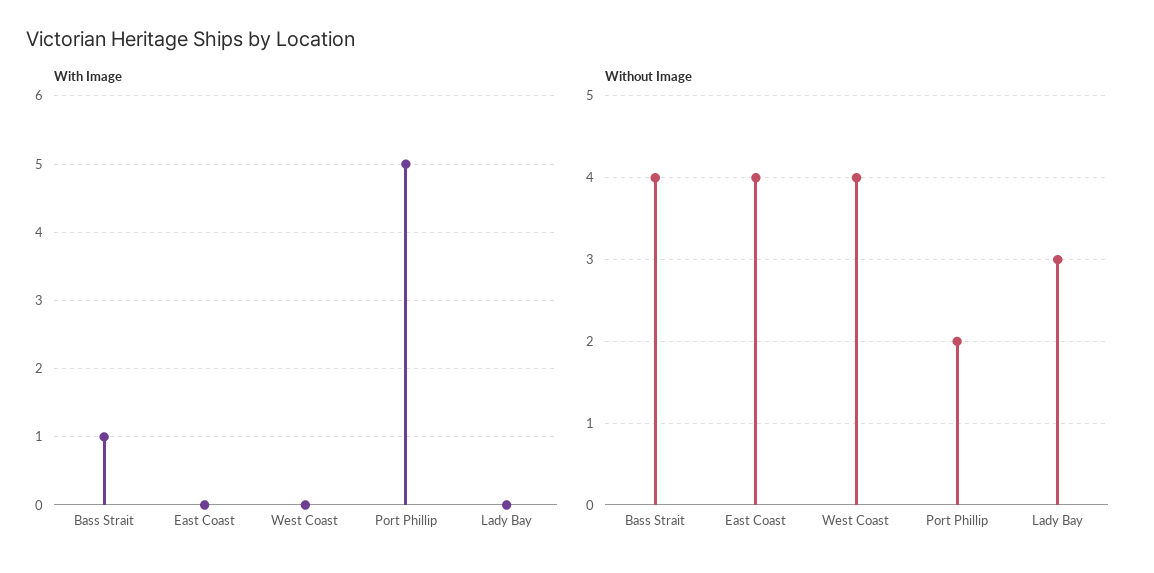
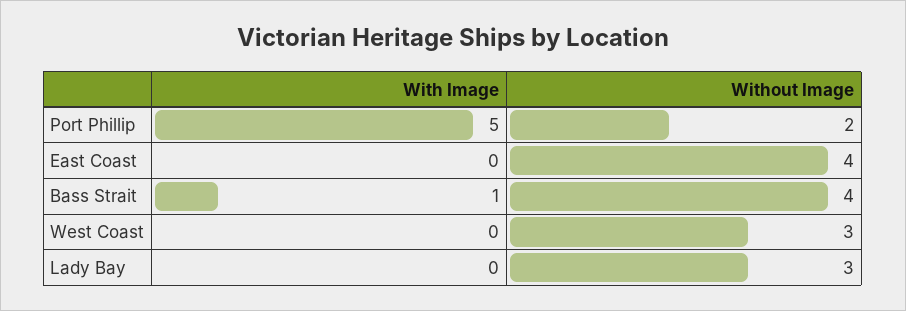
  {
    "With Image": {
      "Bass Strait": 1,
      "East Coast": 0,
      "West Coast": 0,
      "Port Phillip": 5,
      "Lady Bay": 0
    },
    "Without Image": {
      "Bass Strait": 4,
      "East Coast": 4,
-     "West Coast": 4,
+     "West Coast": 3,
      "Port Phillip": 2,
      "Lady Bay": 3
    }
  }

